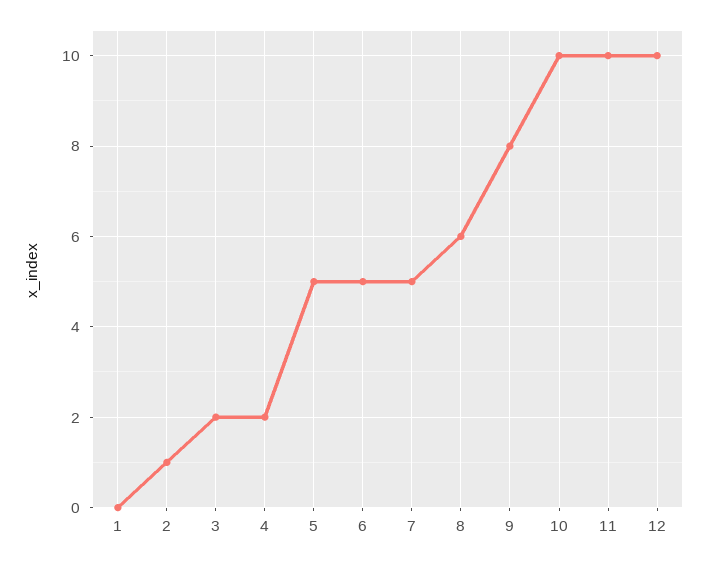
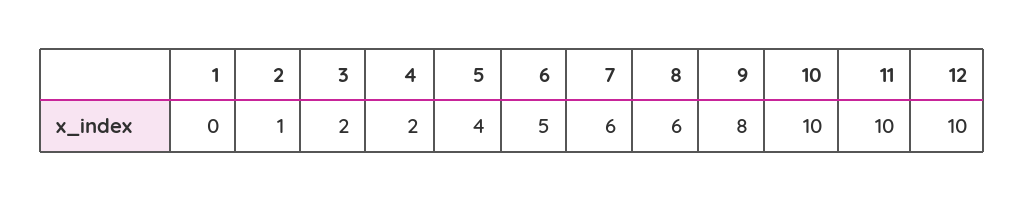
  {
    "1": 0,
    "2": 1,
    "3": 2,
    "4": 2,
-   "5": 5,
+   "5": 4,
    "6": 5,
-   "7": 5,
+   "7": 6,
    "8": 6,
    "9": 8,
    "10": 10,
    "11": 10,
    "12": 10
  }

